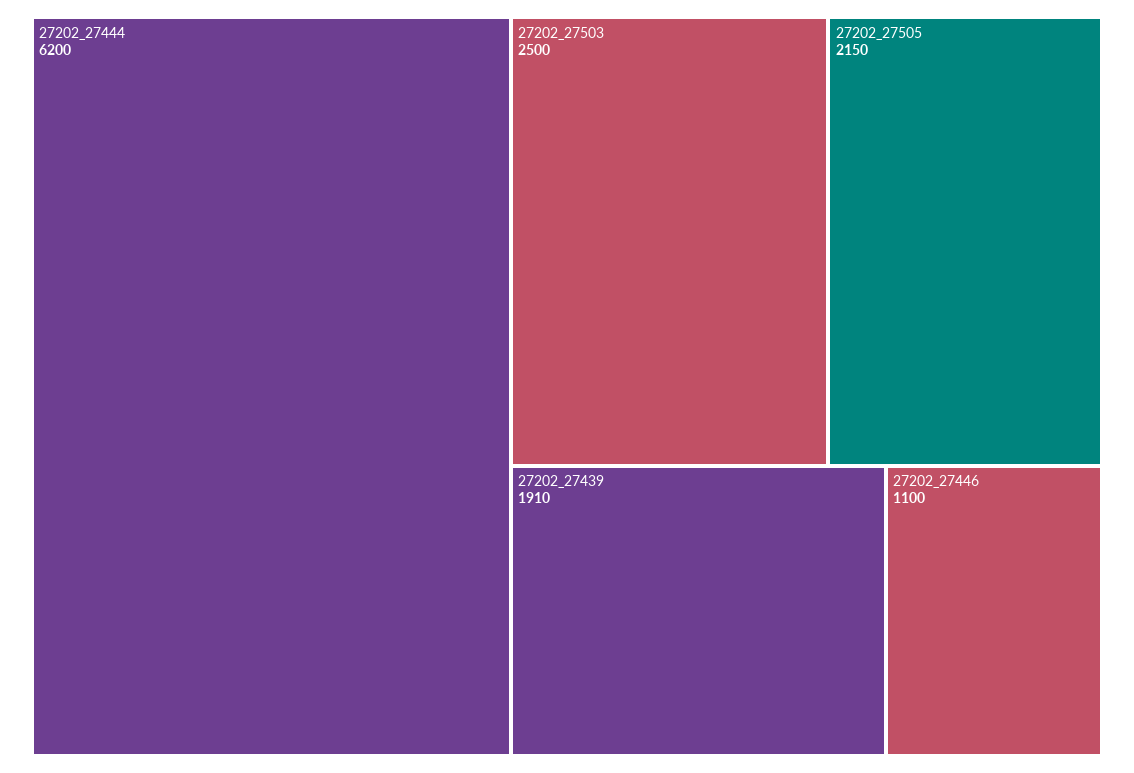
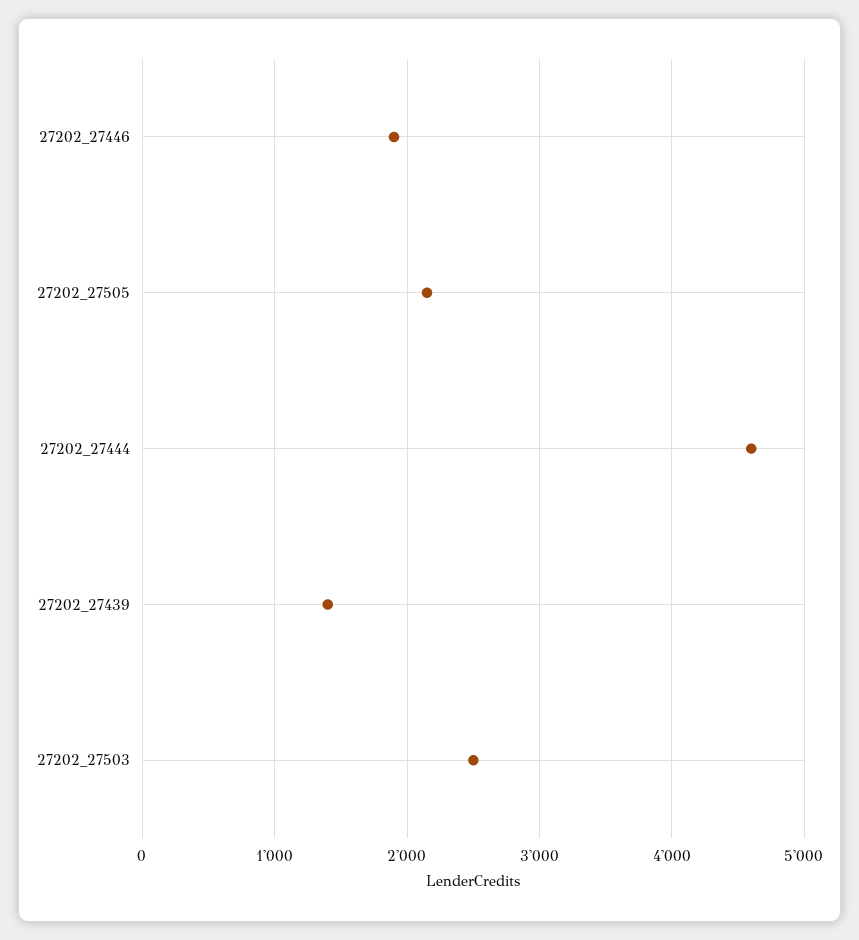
  {
-   "27202_27444": 6200,
+   "27202_27444": 4600,
    "27202_27503": 2500,
    "27202_27505": 2150,
-   "27202_27439": 1910,
+   "27202_27439": 1400,
-   "27202_27446": 1100
+   "27202_27446": 1900
  }

